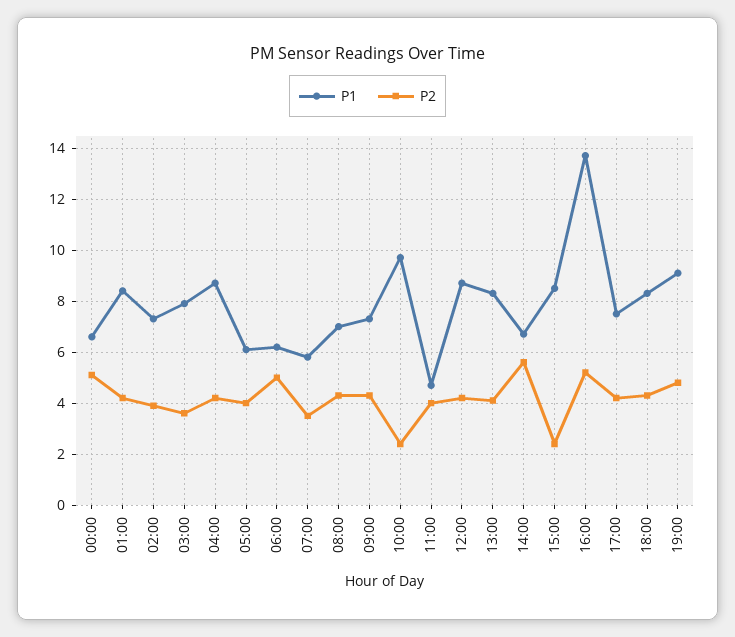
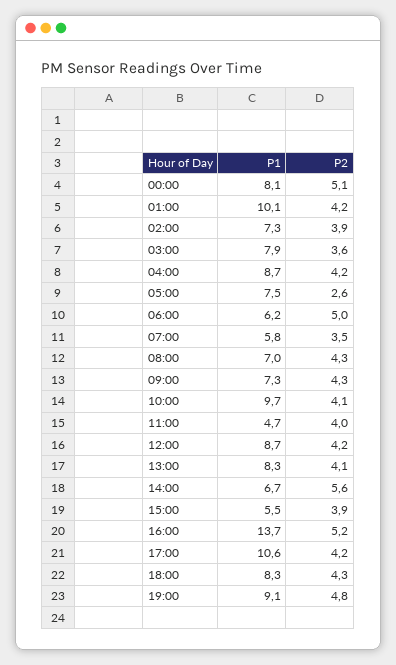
  {
    "P1": {
-     "00:00": 6.5,
+     "00:00": 8.1,
-     "01:00": 8.5,
+     "01:00": 10.1,
      "02:00": 7.3,
      "03:00": 7.9,
      "04:00": 8.7,
-     "05:00": 6,
+     "05:00": 7.5,
      "06:00": 6.2,
      "07:00": 5.8,
      "08:00": 7,
      "09:00": 7.3,
      "10:00": 9.7,
      "11:00": 4.7,
      "12:00": 8.7,
      "13:00": 8.3,
      "14:00": 6.7,
-     "15:00": 8.5,
+     "15:00": 5.5,
      "16:00": 13.7,
-     "17:00": 7.5,
+     "17:00": 10.6,
      "18:00": 8.3,
      "19:00": 9.1
    },
    "P2": {
      "00:00": 5.1,
      "01:00": 4.2,
      "02:00": 3.9,
      "03:00": 3.6,
      "04:00": 4.2,
-     "05:00": 4,
+     "05:00": 2.6,
      "06:00": 5,
      "07:00": 3.5,
      "08:00": 4.3,
      "09:00": 4.3,
-     "10:00": 2.5,
+     "10:00": 4.1,
      "11:00": 4,
      "12:00": 4.2,
      "13:00": 4.1,
      "14:00": 5.6,
-     "15:00": 2.5,
+     "15:00": 3.9,
      "16:00": 5.2,
      "17:00": 4.2,
      "18:00": 4.3,
      "19:00": 4.8
    }
  }

